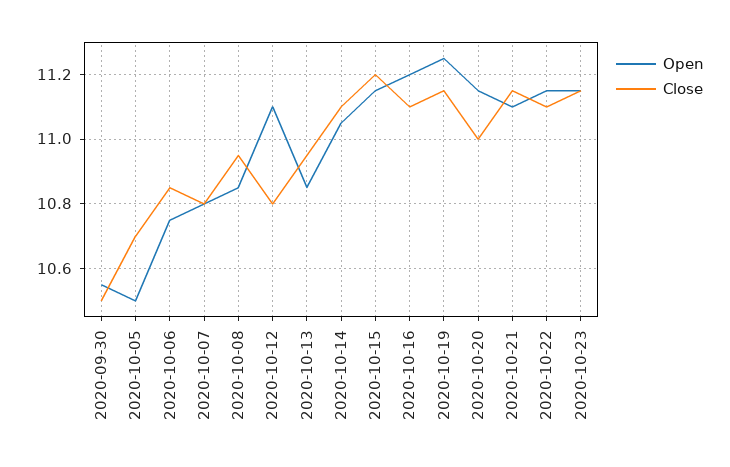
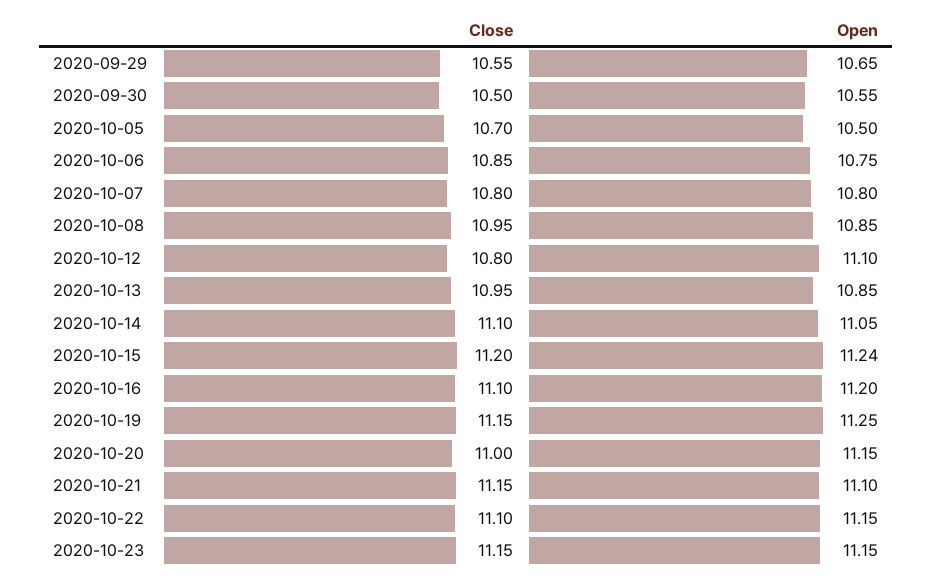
  {
    "Open": {
      "2020-09-30": 10.55,
      "2020-10-05": 10.5,
      "2020-10-06": 10.75,
      "2020-10-07": 10.8,
      "2020-10-08": 10.85,
      "2020-10-12": 11.1,
      "2020-10-13": 10.85,
      "2020-10-14": 11.05,
-     "2020-10-15": 11.15,
+     "2020-10-15": 11.24,
      "2020-10-16": 11.2,
      "2020-10-19": 11.25,
      "2020-10-20": 11.15,
      "2020-10-21": 11.1,
      "2020-10-22": 11.15,
-     "2020-10-23": 11.15
+     "2020-10-23": 11.15,
+     "2020-09-29": 10.65
    },
    "Close": {
      "2020-09-30": 10.5,
      "2020-10-05": 10.7,
      "2020-10-06": 10.85,
      "2020-10-07": 10.8,
      "2020-10-08": 10.95,
      "2020-10-12": 10.8,
      "2020-10-13": 10.95,
      "2020-10-14": 11.1,
      "2020-10-15": 11.2,
      "2020-10-16": 11.1,
      "2020-10-19": 11.15,
      "2020-10-20": 11,
      "2020-10-21": 11.15,
      "2020-10-22": 11.1,
-     "2020-10-23": 11.15
+     "2020-10-23": 11.15,
+     "2020-09-29": 10.55
    }
  }

